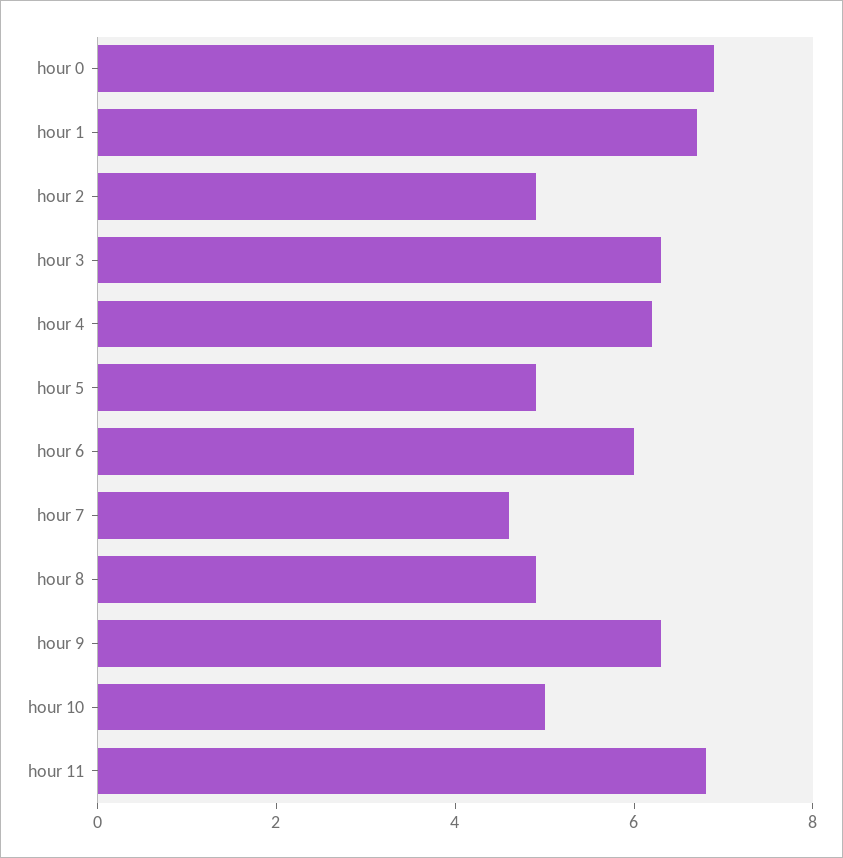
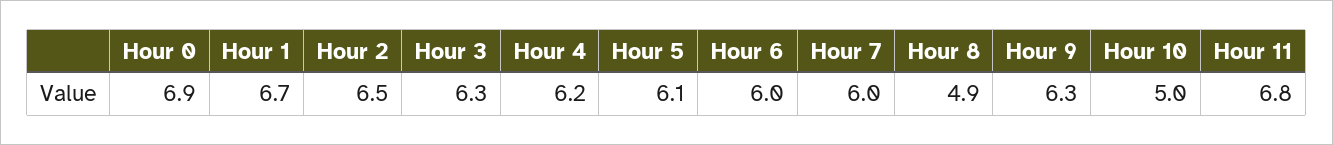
  {
    "hour 0": 6.9,
    "hour 1": 6.7,
-   "hour 2": 5,
+   "hour 2": 6.5,
    "hour 3": 6.3,
    "hour 4": 6.2,
-   "hour 5": 5,
+   "hour 5": 6.1,
    "hour 6": 6,
-   "hour 7": 4.5,
+   "hour 7": 6,
    "hour 8": 4.9,
    "hour 9": 6.3,
    "hour 10": 5,
    "hour 11": 6.8
  }

